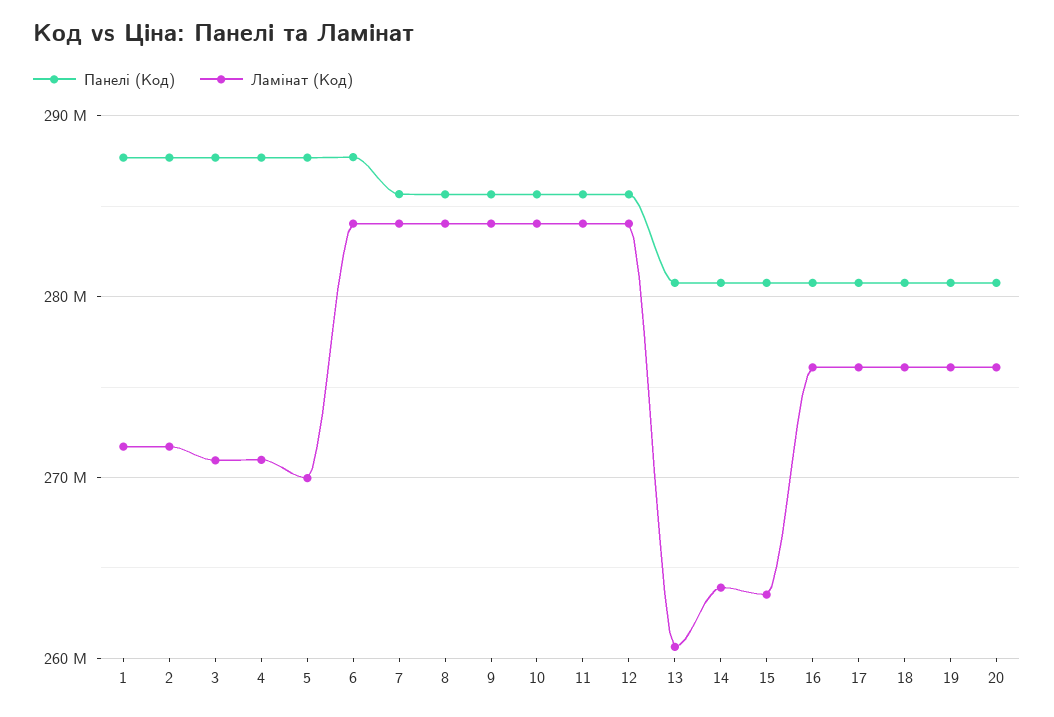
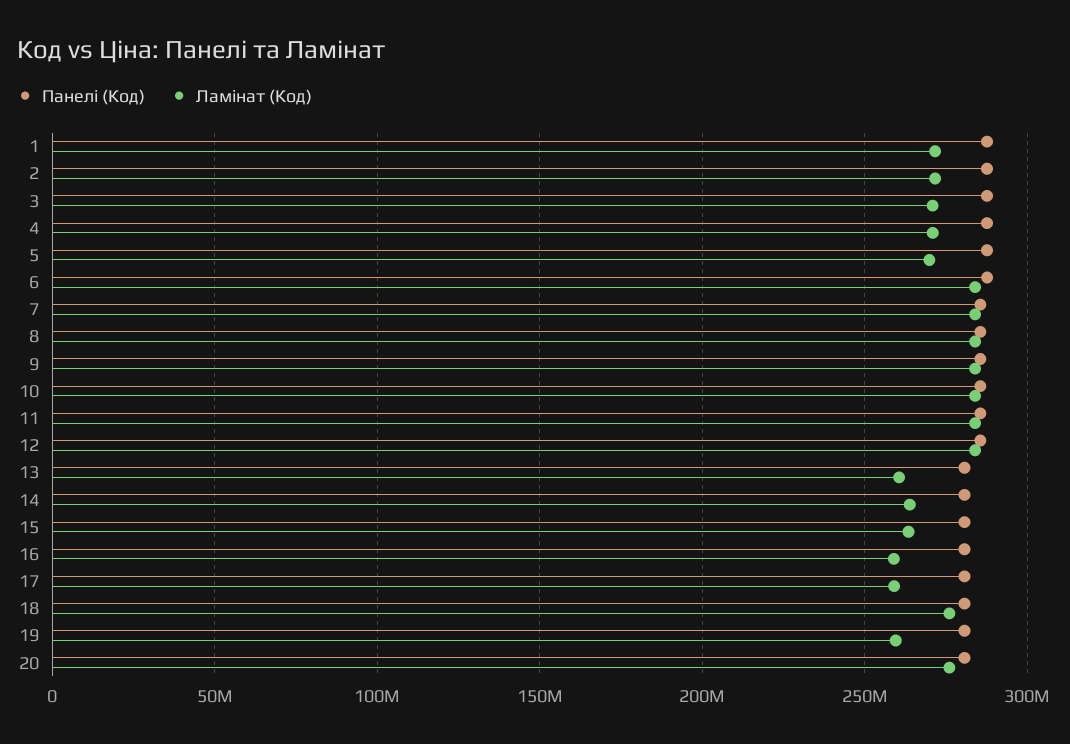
  {
    "Панелі (Код)": {
      "1": 288000000,
      "2": 288000000,
      "3": 288000000,
      "4": 288000000,
      "5": 288000000,
      "6": 288000000,
      "7": 286000000,
      "8": 286000000,
      "9": 286000000,
      "10": 286000000,
      "11": 286000000,
      "12": 286000000,
      "13": 281000000,
      "14": 281000000,
      "15": 281000000,
      "16": 281000000,
      "17": 281000000,
      "18": 281000000,
      "19": 281000000,
      "20": 281000000
    },
    "Ламінат (Код)": {
      "1": 272000000,
      "2": 272000000,
      "3": 271000000,
      "4": 271000000,
      "5": 270000000,
      "6": 284000000,
      "7": 284000000,
      "8": 284000000,
      "9": 284000000,
      "10": 284000000,
      "11": 284000000,
      "12": 284000000,
      "13": 261000000,
      "14": 264000000,
      "15": 264000000,
-     "16": 276000000,
+     "16": 260000000,
-     "17": 276000000,
+     "17": 260000000,
      "18": 276000000,
-     "19": 276000000,
+     "19": 260000000,
      "20": 276000000
    }
  }

